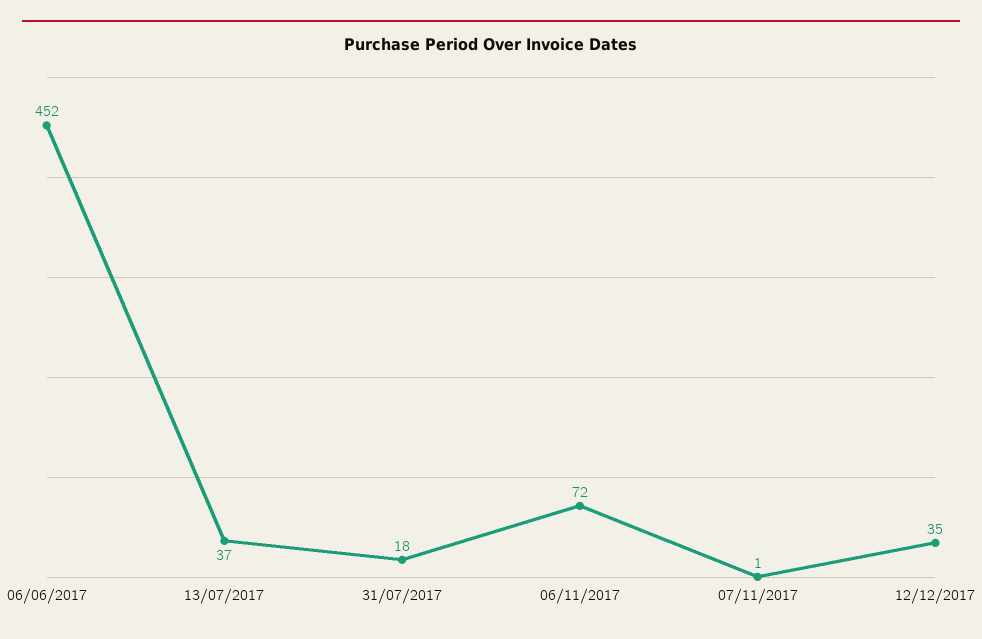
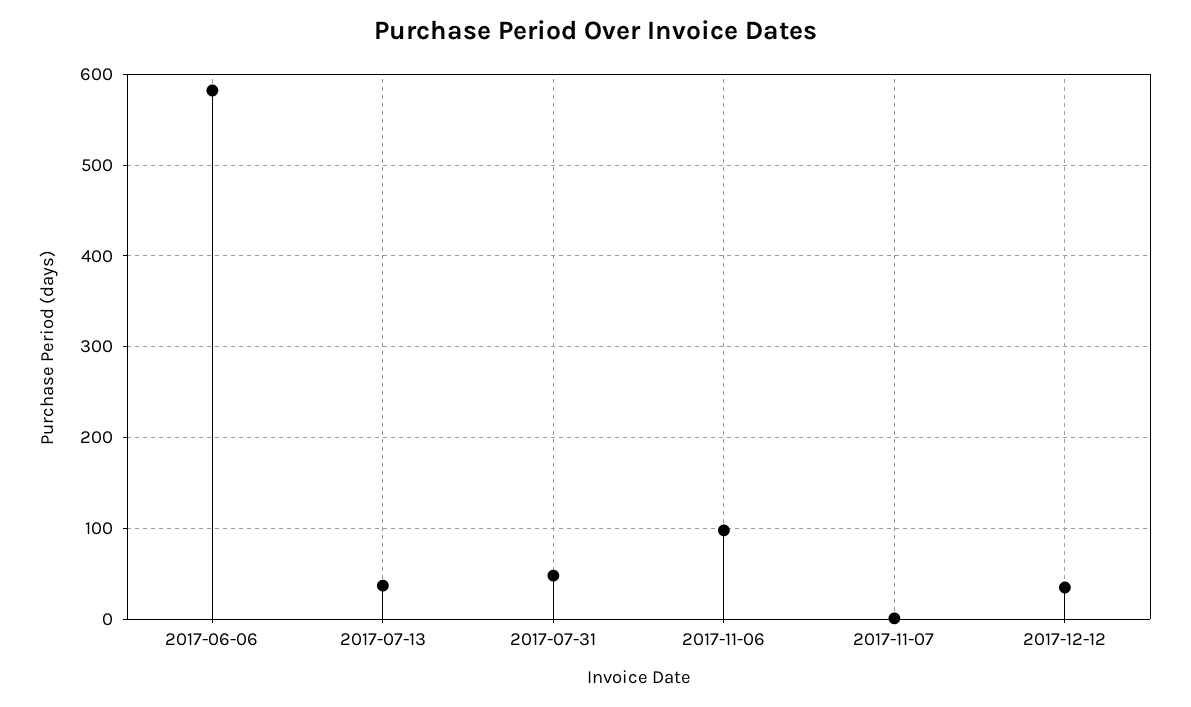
  {
-   "06/06/2017": 452,
+   "06/06/2017": 580,
    "13/07/2017": 37,
-   "31/07/2017": 18,
+   "31/07/2017": 50,
-   "06/11/2017": 72,
+   "06/11/2017": 100,
    "07/11/2017": 1,
    "12/12/2017": 35
  }

